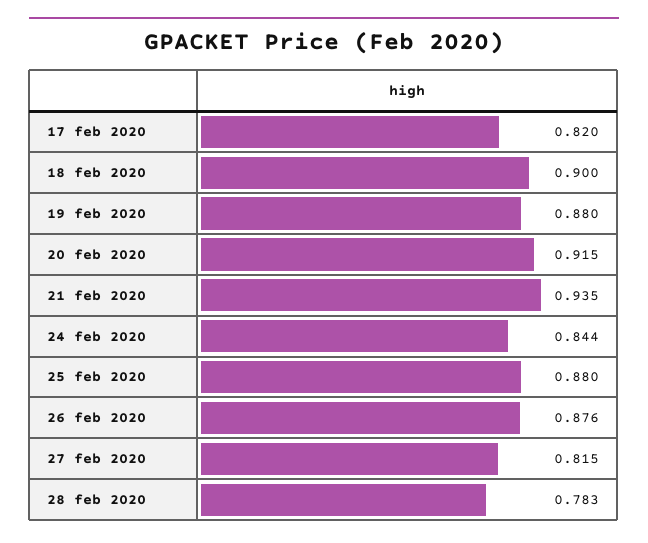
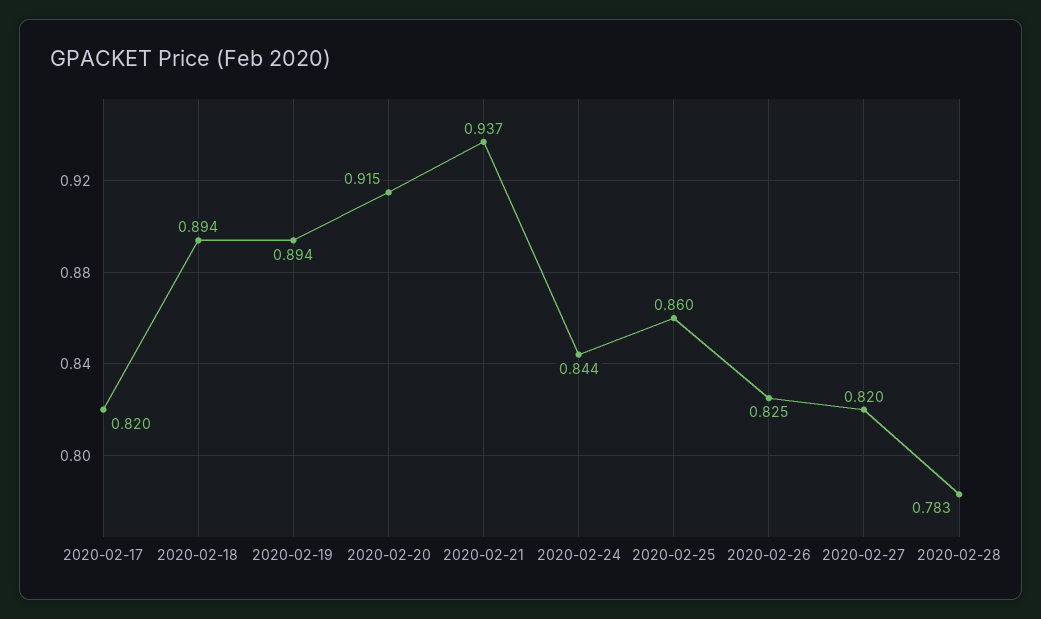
  {
    "17 feb 2020": 0.82,
-   "18 feb 2020": 0.9,
+   "18 feb 2020": 0.894,
-   "19 feb 2020": 0.88,
+   "19 feb 2020": 0.894,
    "20 feb 2020": 0.915,
-   "21 feb 2020": 0.935,
+   "21 feb 2020": 0.937,
    "24 feb 2020": 0.844,
-   "25 feb 2020": 0.88,
+   "25 feb 2020": 0.86,
-   "26 feb 2020": 0.876,
+   "26 feb 2020": 0.825,
-   "27 feb 2020": 0.815,
+   "27 feb 2020": 0.82,
    "28 feb 2020": 0.783
  }

